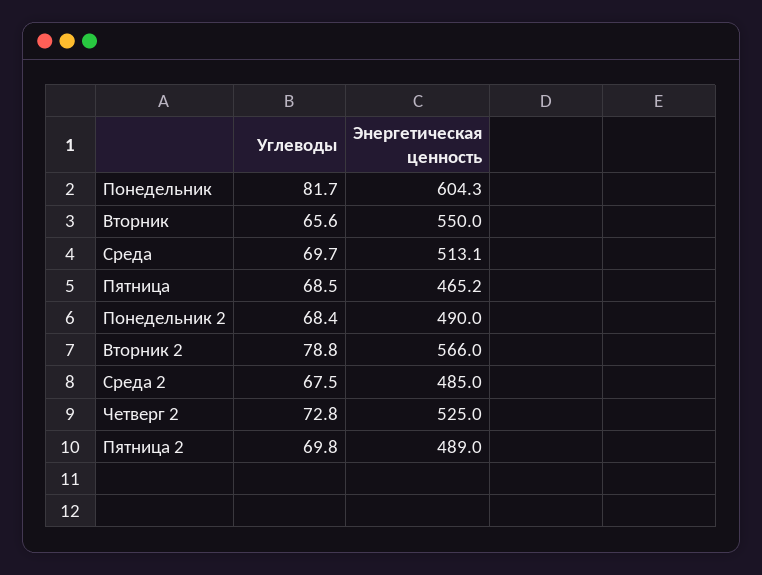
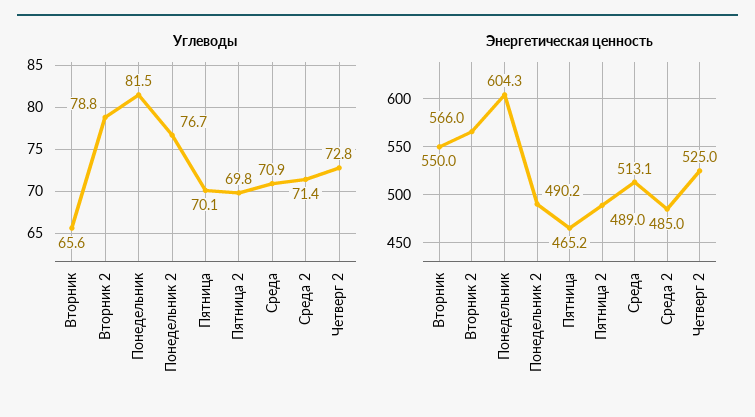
  {
    "Углеводы": {
-     "Понедельник": 81.7,
+     "Понедельник": 81.5,
      "Вторник": 65.6,
-     "Среда": 69.7,
+     "Среда": 70.9,
-     "Пятница": 68.5,
+     "Пятница": 70.1,
-     "Понедельник 2": 68.4,
+     "Понедельник 2": 76.7,
      "Вторник 2": 78.8,
-     "Среда 2": 67.5,
+     "Среда 2": 71.4,
      "Четверг 2": 72.8,
      "Пятница 2": 69.8
    },
    "Энергетическая ценность": {
      "Понедельник": 604.3,
      "Вторник": 550,
      "Среда": 513.1,
      "Пятница": 465.2,
-     "Понедельник 2": 490,
+     "Понедельник 2": 490.2,
      "Вторник 2": 566,
      "Среда 2": 485,
      "Четверг 2": 525,
      "Пятница 2": 489
    }
  }

